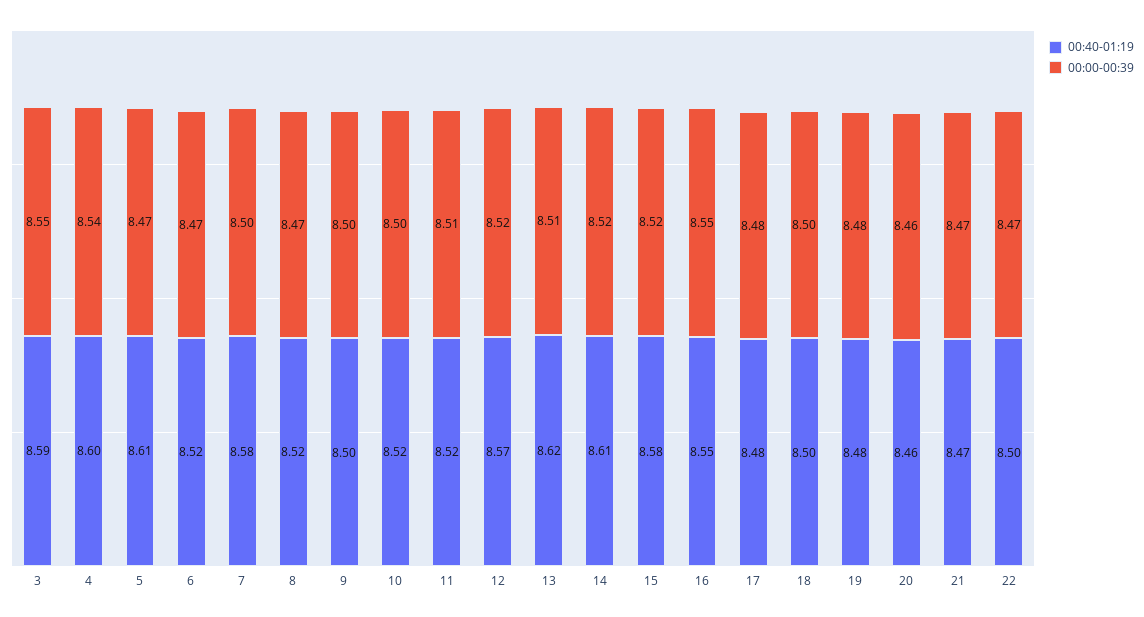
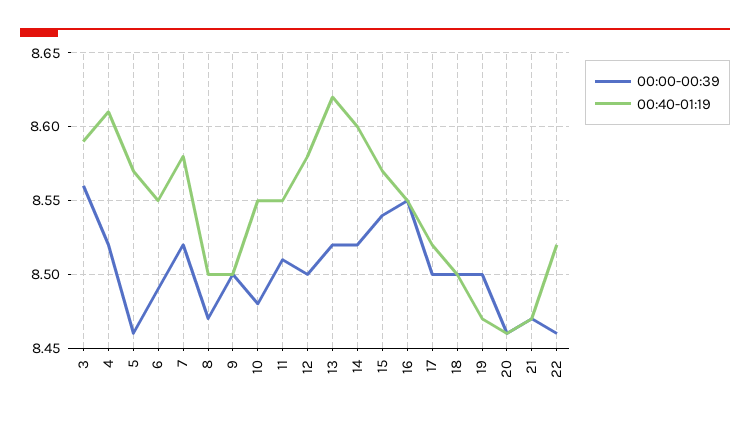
  {
    "00:40-01:19": {
      "3": 8.59,
-     "4": 8.6,
+     "4": 8.61,
-     "5": 8.61,
+     "5": 8.57,
-     "6": 8.52,
+     "6": 8.55,
      "7": 8.58,
-     "8": 8.52,
+     "8": 8.5,
      "9": 8.5,
-     "10": 8.52,
+     "10": 8.55,
-     "11": 8.52,
+     "11": 8.55,
-     "12": 8.57,
+     "12": 8.58,
      "13": 8.62,
-     "14": 8.61,
+     "14": 8.6,
-     "15": 8.58,
+     "15": 8.57,
      "16": 8.55,
-     "17": 8.48,
+     "17": 8.52,
      "18": 8.5,
-     "19": 8.48,
+     "19": 8.47,
      "20": 8.46,
      "21": 8.47,
-     "22": 8.5
+     "22": 8.52
    },
    "00:00-00:39": {
-     "3": 8.55,
+     "3": 8.56,
-     "4": 8.54,
+     "4": 8.52,
-     "5": 8.47,
+     "5": 8.46,
-     "6": 8.47,
+     "6": 8.49,
-     "7": 8.5,
+     "7": 8.52,
      "8": 8.47,
      "9": 8.5,
-     "10": 8.5,
+     "10": 8.48,
      "11": 8.51,
-     "12": 8.52,
+     "12": 8.5,
-     "13": 8.51,
+     "13": 8.52,
      "14": 8.52,
-     "15": 8.52,
+     "15": 8.54,
      "16": 8.55,
-     "17": 8.48,
+     "17": 8.5,
      "18": 8.5,
-     "19": 8.48,
+     "19": 8.5,
      "20": 8.46,
      "21": 8.47,
-     "22": 8.47
+     "22": 8.46
    }
  }

